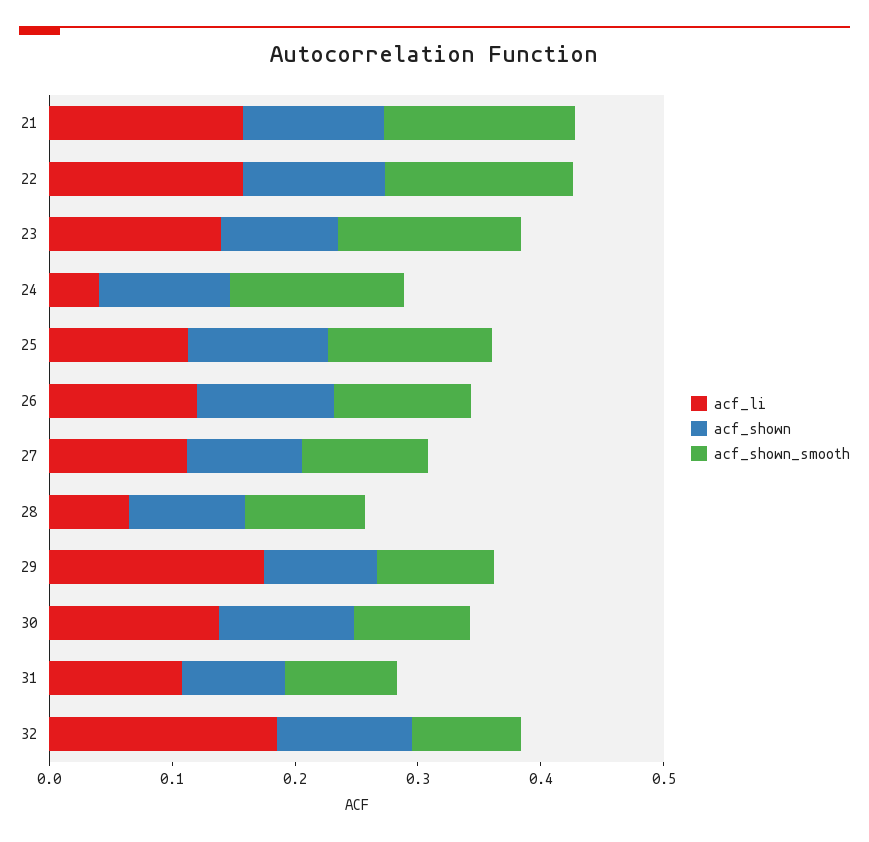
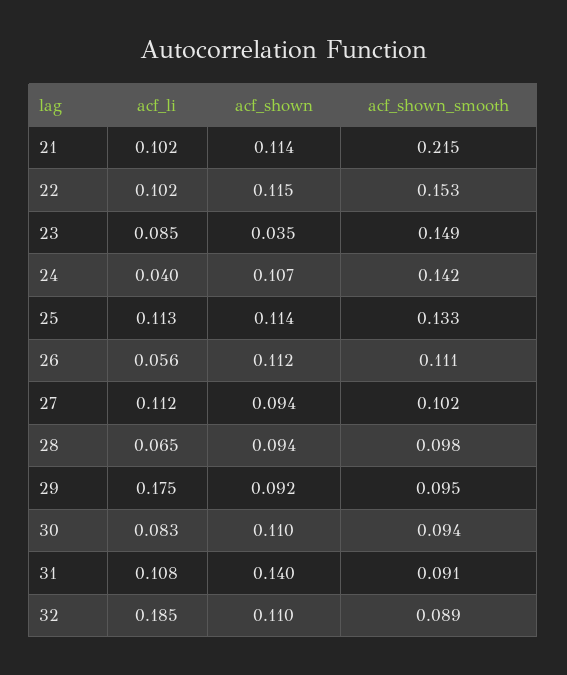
  {
    "acf_li": {
-     "21": 0.16,
+     "21": 0.102,
-     "22": 0.16,
+     "22": 0.102,
-     "23": 0.14,
+     "23": 0.085,
      "24": 0.04,
      "25": 0.113,
-     "26": 0.12,
+     "26": 0.056,
      "27": 0.112,
      "28": 0.065,
      "29": 0.175,
-     "30": 0.14,
+     "30": 0.083,
      "31": 0.108,
      "32": 0.185
    },
    "acf_shown": {
      "21": 0.114,
      "22": 0.115,
-     "23": 0.1,
+     "23": 0.035,
      "24": 0.107,
      "25": 0.114,
      "26": 0.112,
      "27": 0.094,
      "28": 0.094,
      "29": 0.092,
      "30": 0.11,
-     "31": 0.08,
+     "31": 0.14,
      "32": 0.11
    },
    "acf_shown_smooth": {
-     "21": 0.16,
+     "21": 0.215,
      "22": 0.153,
      "23": 0.149,
      "24": 0.142,
      "25": 0.133,
      "26": 0.111,
      "27": 0.102,
      "28": 0.098,
      "29": 0.095,
      "30": 0.094,
      "31": 0.091,
      "32": 0.089
    }
  }

